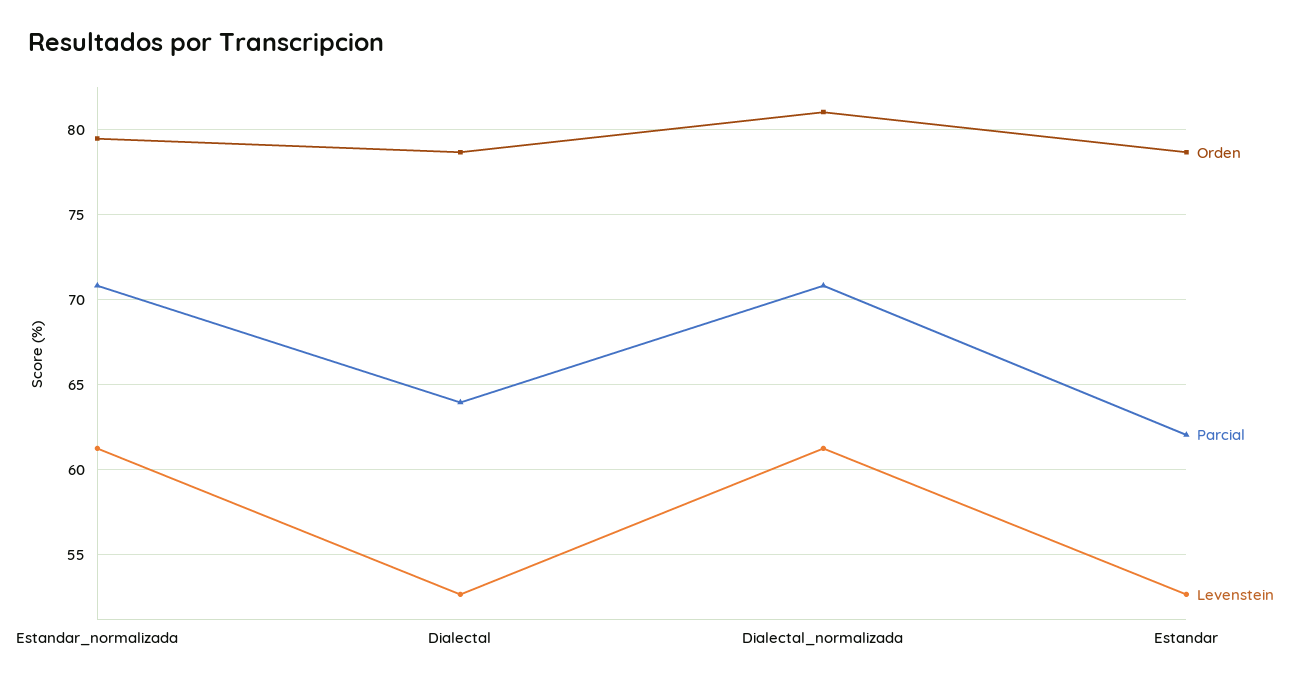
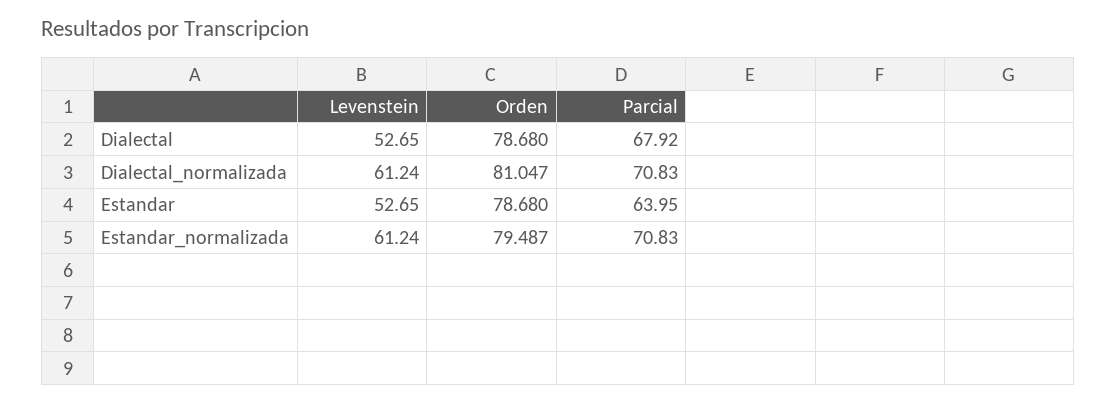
  {
    "Orden": {
      "Estandar_normalizada": 79.487,
      "Dialectal": 78.68,
      "Dialectal_normalizada": 81.047,
      "Estandar": 78.68
    },
    "Parcial": {
      "Estandar_normalizada": 70.83,
-     "Dialectal": 64,
+     "Dialectal": 67.92,
      "Dialectal_normalizada": 70.83,
-     "Estandar": 62
+     "Estandar": 63.95
    },
    "Levenstein": {
      "Estandar_normalizada": 61.24,
      "Dialectal": 52.65,
      "Dialectal_normalizada": 61.24,
      "Estandar": 52.65
    }
  }

